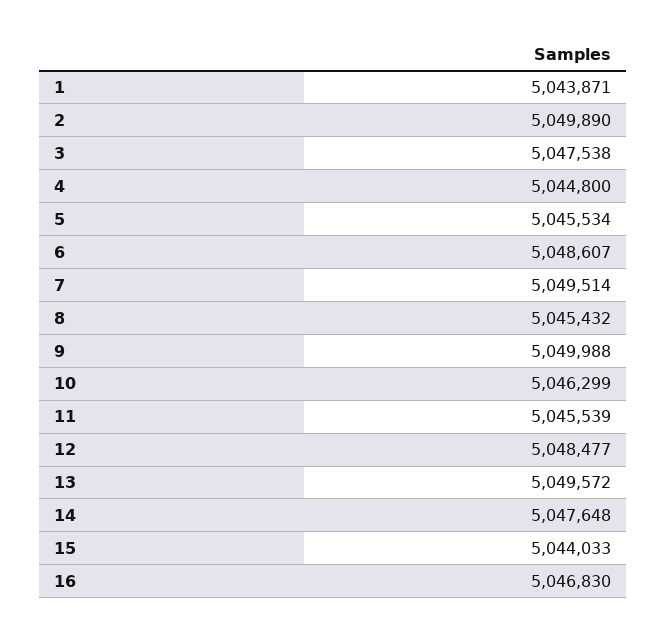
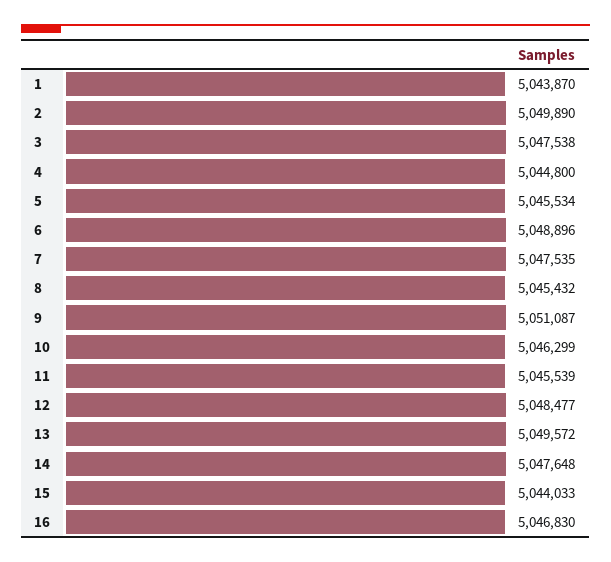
  {
-   "1": 5043871,
+   "1": 5043870,
    "2": 5049890,
    "3": 5047538,
    "4": 5044800,
    "5": 5045534,
-   "6": 5048607,
+   "6": 5048896,
-   "7": 5049514,
+   "7": 5047535,
    "8": 5045432,
-   "9": 5049988,
+   "9": 5051087,
    "10": 5046299,
    "11": 5045539,
    "12": 5048477,
    "13": 5049572,
    "14": 5047648,
    "15": 5044033,
    "16": 5046830
  }

